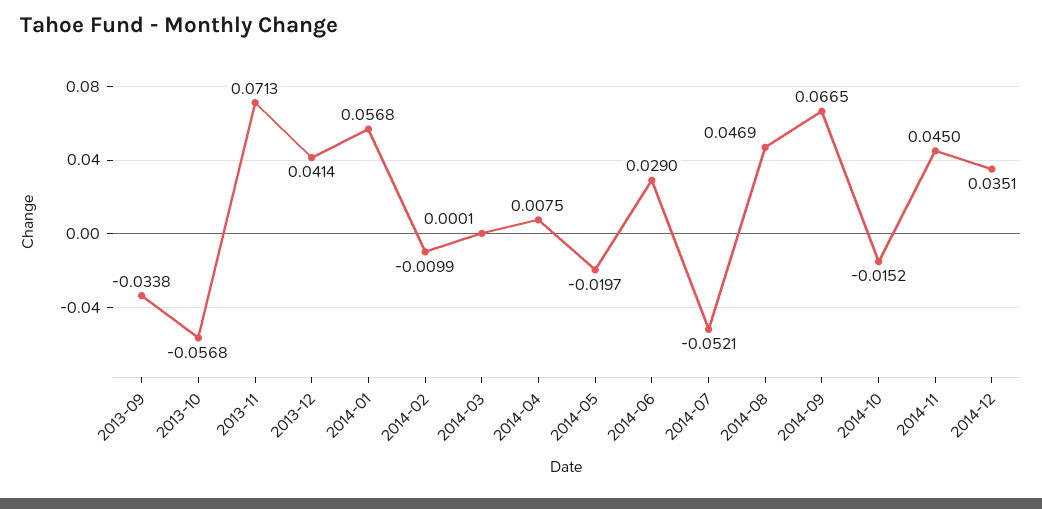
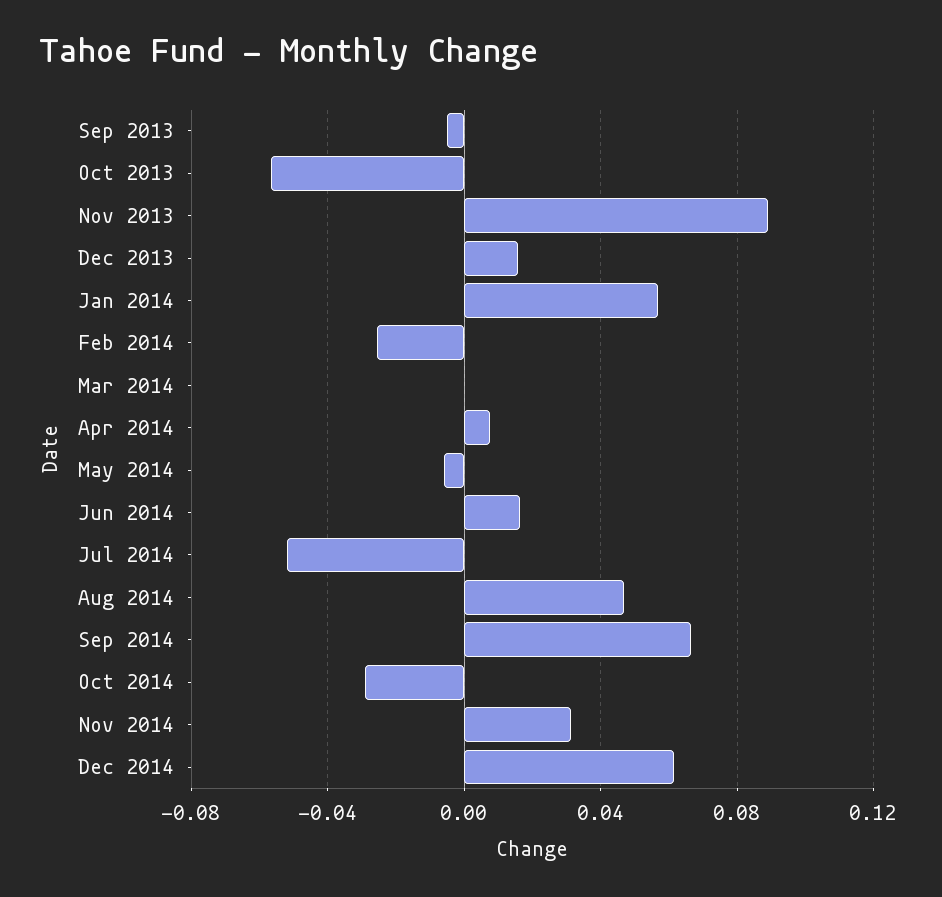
  {
-   "2013-09": -0.0338,
+   "2013-09": -0.005,
    "2013-10": -0.0568,
-   "2013-11": 0.0713,
+   "2013-11": 0.09,
-   "2013-12": 0.0414,
+   "2013-12": 0.015,
    "2014-01": 0.0568,
-   "2014-02": -0.0099,
+   "2014-02": -0.025,
    "2014-03": 0.0001,
    "2014-04": 0.0075,
-   "2014-05": -0.0197,
+   "2014-05": -0.005,
-   "2014-06": 0.029,
+   "2014-06": 0.015,
    "2014-07": -0.0521,
    "2014-08": 0.0469,
    "2014-09": 0.0665,
-   "2014-10": -0.0152,
+   "2014-10": -0.03,
-   "2014-11": 0.045,
+   "2014-11": 0.03,
-   "2014-12": 0.0351
+   "2014-12": 0.06
  }

